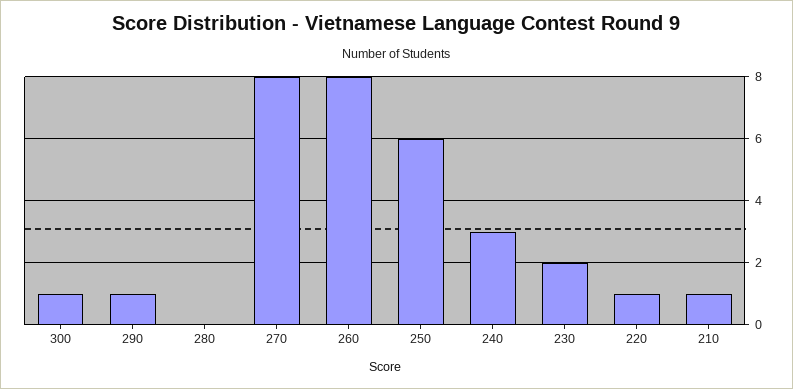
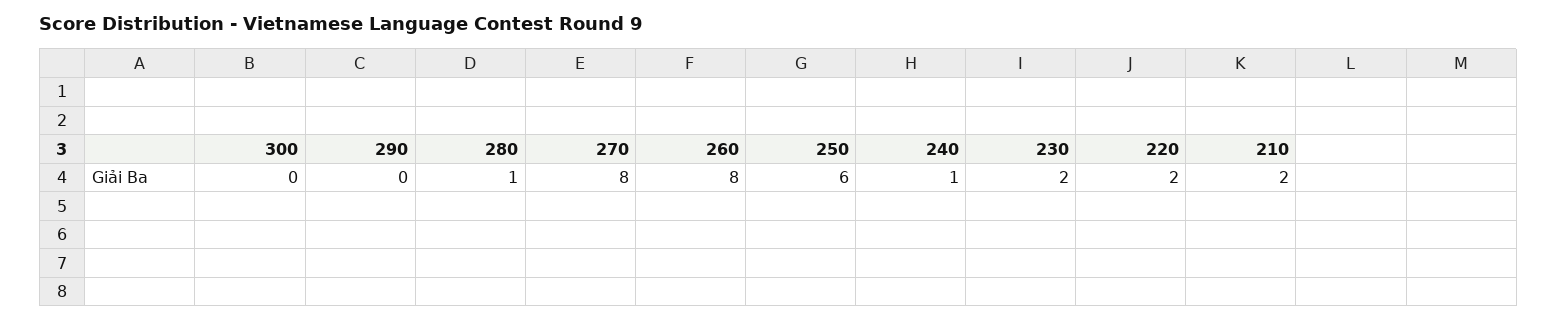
  {
-   "300": 1,
+   "300": 0,
-   "290": 1,
+   "290": 0,
-   "280": 0,
+   "280": 1,
    "270": 8,
    "260": 8,
    "250": 6,
-   "240": 3,
+   "240": 1,
    "230": 2,
-   "220": 1,
+   "220": 2,
-   "210": 1
+   "210": 2
  }

